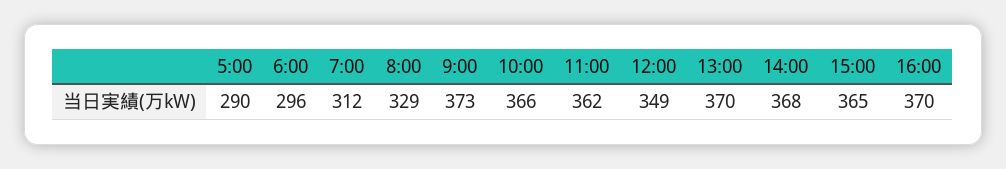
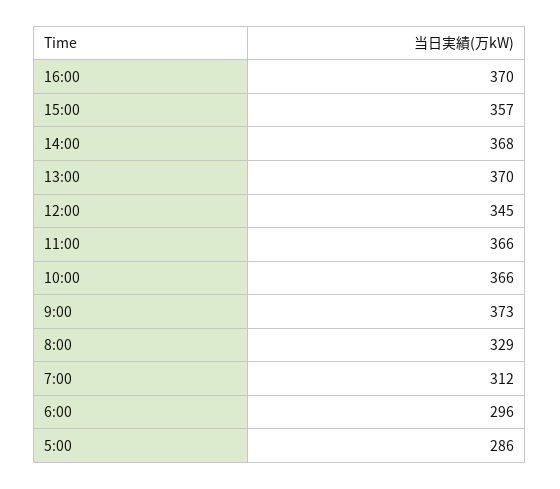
  {
-   "5:00": 290,
+   "5:00": 286,
    "6:00": 296,
    "7:00": 312,
    "8:00": 329,
    "9:00": 373,
    "10:00": 366,
-   "11:00": 362,
+   "11:00": 366,
-   "12:00": 349,
+   "12:00": 345,
    "13:00": 370,
    "14:00": 368,
-   "15:00": 365,
+   "15:00": 357,
    "16:00": 370
  }

